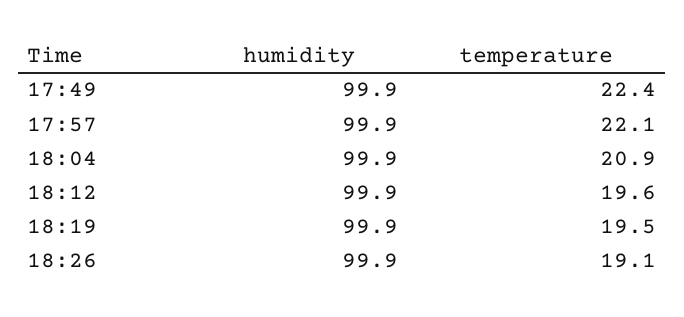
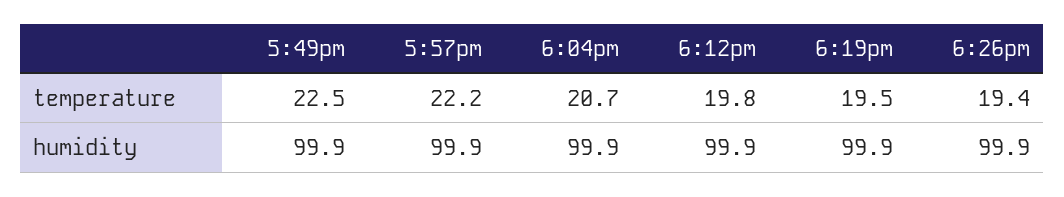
  {
    "humidity": {
      "17:49": 99.9,
      "17:57": 99.9,
      "18:04": 99.9,
      "18:12": 99.9,
      "18:19": 99.9,
      "18:26": 99.9
    },
    "temperature": {
-     "17:49": 22.4,
+     "17:49": 22.5,
-     "17:57": 22.1,
+     "17:57": 22.2,
-     "18:04": 20.9,
+     "18:04": 20.7,
-     "18:12": 19.6,
+     "18:12": 19.8,
      "18:19": 19.5,
-     "18:26": 19.1
+     "18:26": 19.4
    }
  }

